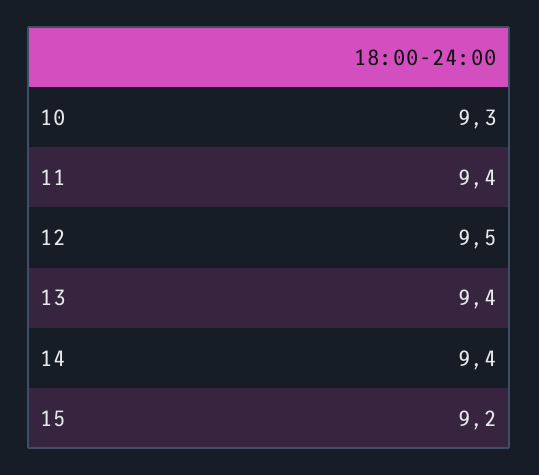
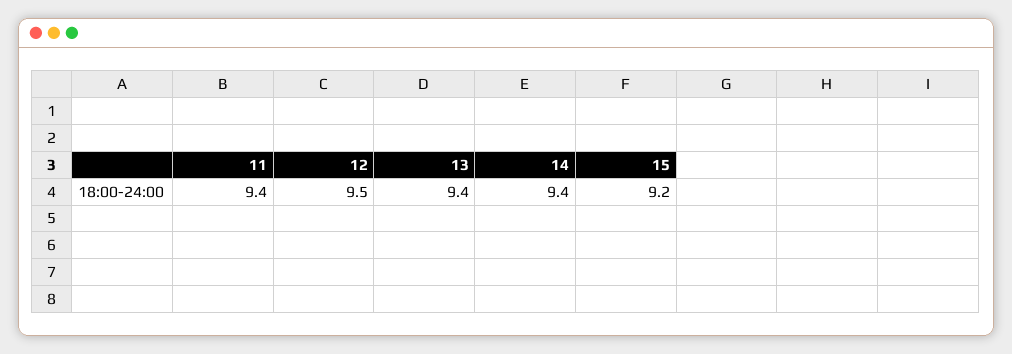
  {
-   "10": 9.3,
    "11": 9.4,
    "12": 9.5,
    "13": 9.4,
    "14": 9.4,
    "15": 9.2
  }

